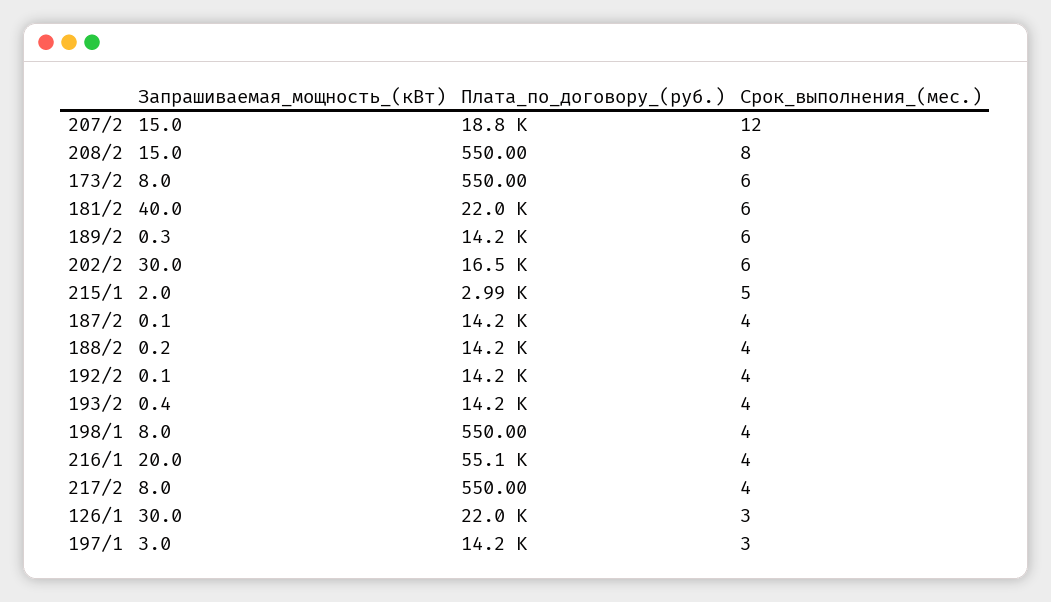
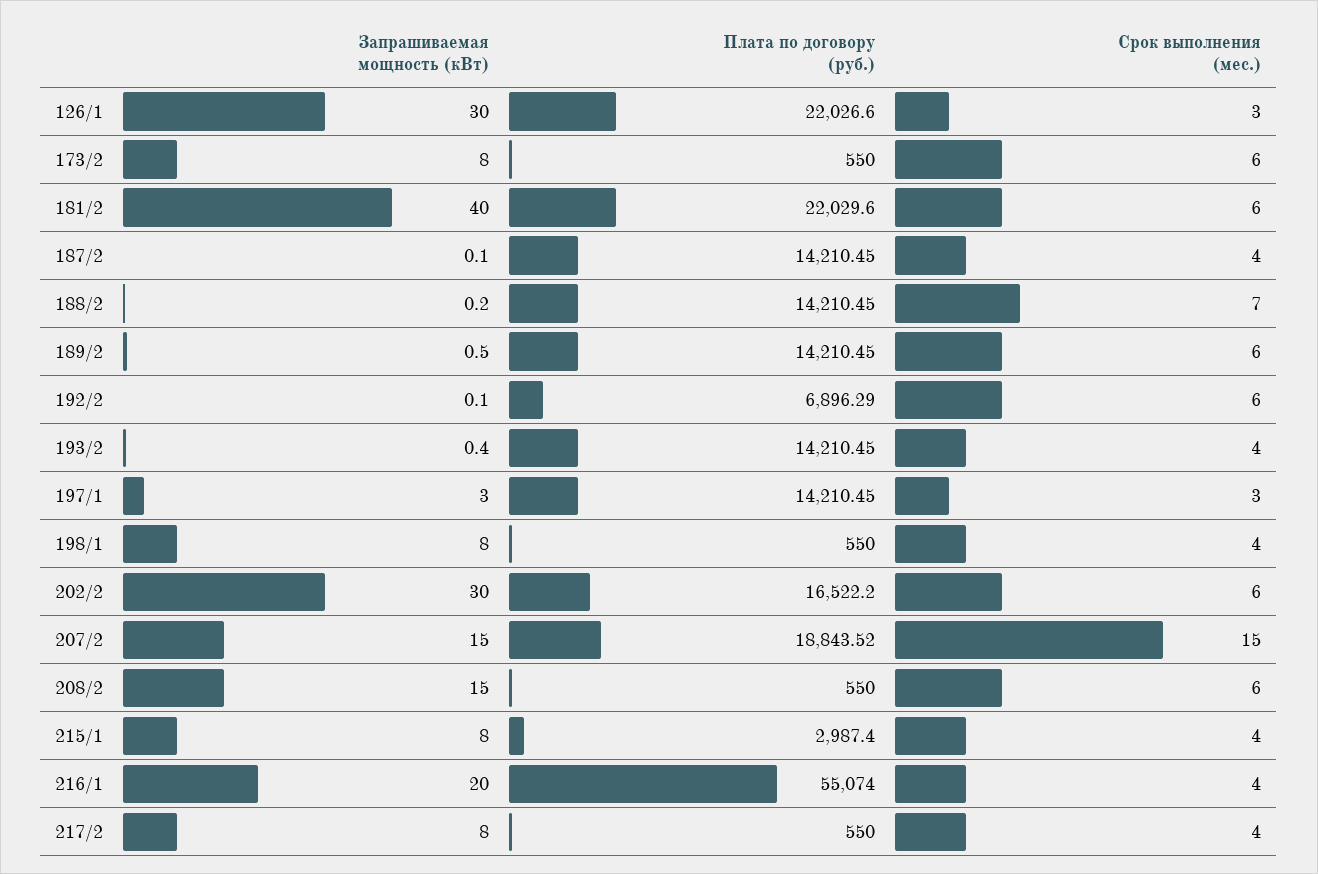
  {
    "Запрашиваемая_мощность_(кВт)": {
      "207/2": 15,
      "208/2": 15,
      "173/2": 8,
      "181/2": 40,
-     "189/2": 0.3,
+     "189/2": 0.5,
      "202/2": 30,
-     "215/1": 2,
+     "215/1": 8,
      "187/2": 0.1,
      "188/2": 0.2,
      "192/2": 0.1,
      "193/2": 0.4,
      "198/1": 8,
      "216/1": 20,
      "217/2": 8,
      "126/1": 30,
      "197/1": 3
    },
    "Плата_по_договору_(руб.)": {
      "207/2": 18843.52,
      "208/2": 550,
      "173/2": 550,
      "181/2": 22029.6,
      "189/2": 14210.45,
      "202/2": 16522.2,
      "215/1": 2987.4,
      "187/2": 14210.45,
      "188/2": 14210.45,
-     "192/2": 14200,
+     "192/2": 6896.29,
      "193/2": 14210.45,
      "198/1": 550,
      "216/1": 55074,
      "217/2": 550,
      "126/1": 22026.6,
      "197/1": 14210.45
    },
    "Срок_выполнения_(мес.)": {
-     "207/2": 12,
+     "207/2": 15,
-     "208/2": 8,
+     "208/2": 6,
      "173/2": 6,
      "181/2": 6,
      "189/2": 6,
      "202/2": 6,
-     "215/1": 5,
+     "215/1": 4,
      "187/2": 4,
-     "188/2": 4,
+     "188/2": 7,
-     "192/2": 4,
+     "192/2": 6,
      "193/2": 4,
      "198/1": 4,
      "216/1": 4,
      "217/2": 4,
      "126/1": 3,
      "197/1": 3
    }
  }

